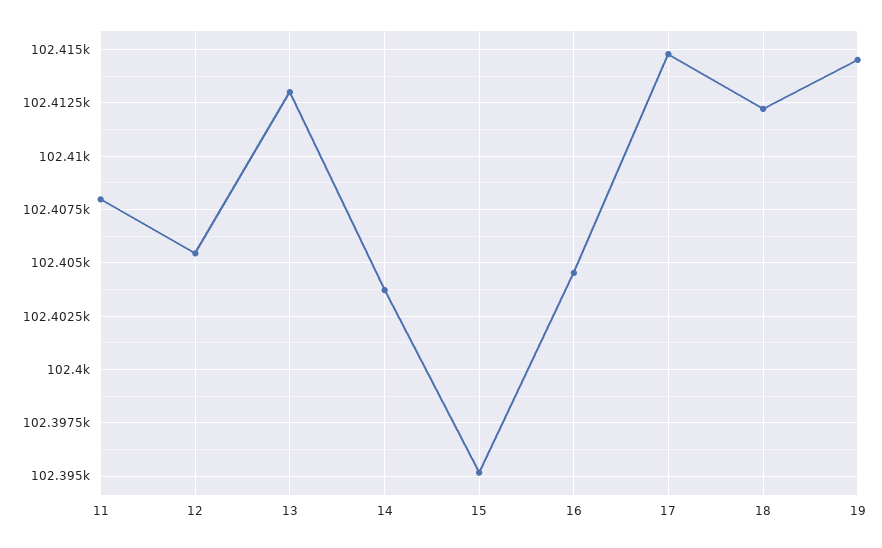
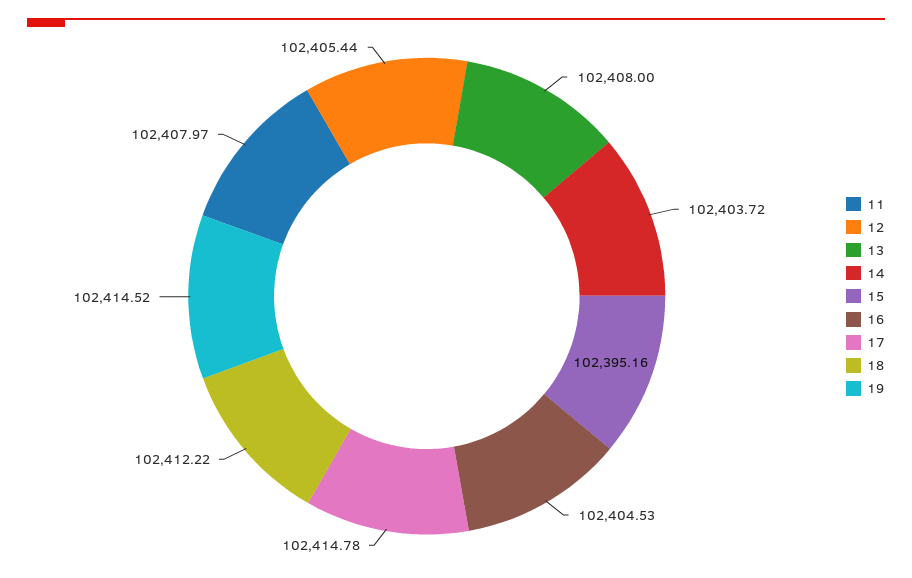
  {
    "11": 102407.97,
    "12": 102405.44,
-   "13": 102413,
+   "13": 102408,
    "14": 102403.72,
    "15": 102395.16,
    "16": 102404.53,
    "17": 102414.78,
    "18": 102412.22,
    "19": 102414.52
  }

